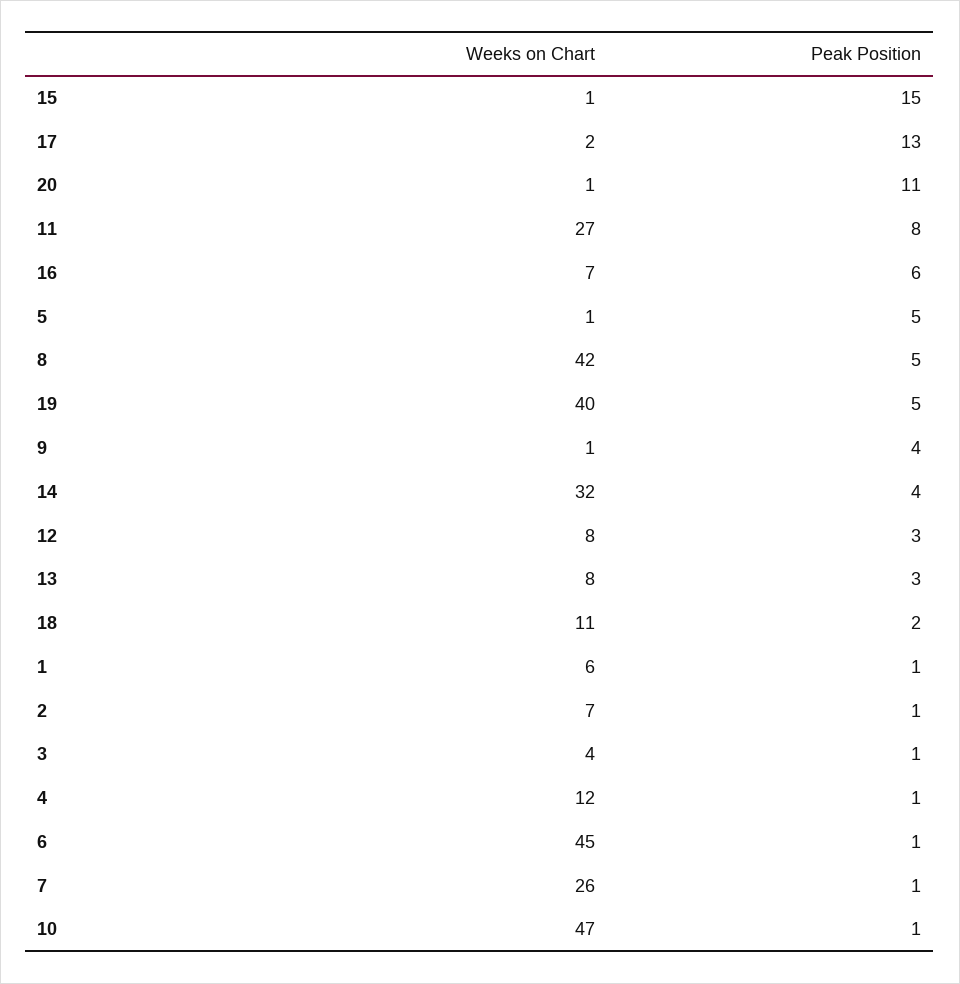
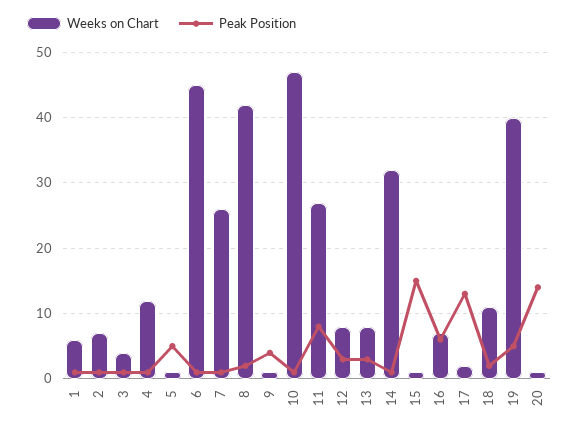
  {
    "Weeks on Chart": {
      "15": 1,
      "17": 2,
      "20": 1,
      "11": 27,
      "16": 7,
      "5": 1,
      "8": 42,
      "19": 40,
      "9": 1,
      "14": 32,
      "12": 8,
      "13": 8,
      "18": 11,
      "1": 6,
      "2": 7,
      "3": 4,
      "4": 12,
      "6": 45,
      "7": 26,
      "10": 47
    },
    "Peak Position": {
      "15": 15,
      "17": 13,
-     "20": 11,
+     "20": 14,
      "11": 8,
      "16": 6,
      "5": 5,
-     "8": 5,
+     "8": 2,
      "19": 5,
      "9": 4,
-     "14": 4,
+     "14": 1,
      "12": 3,
      "13": 3,
      "18": 2,
      "1": 1,
      "2": 1,
      "3": 1,
      "4": 1,
      "6": 1,
      "7": 1,
      "10": 1
    }
  }

